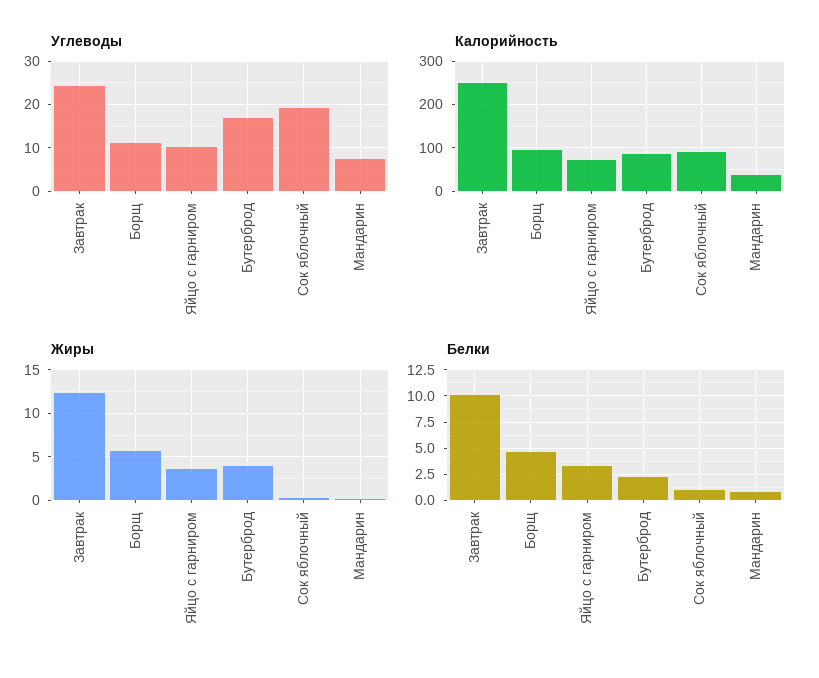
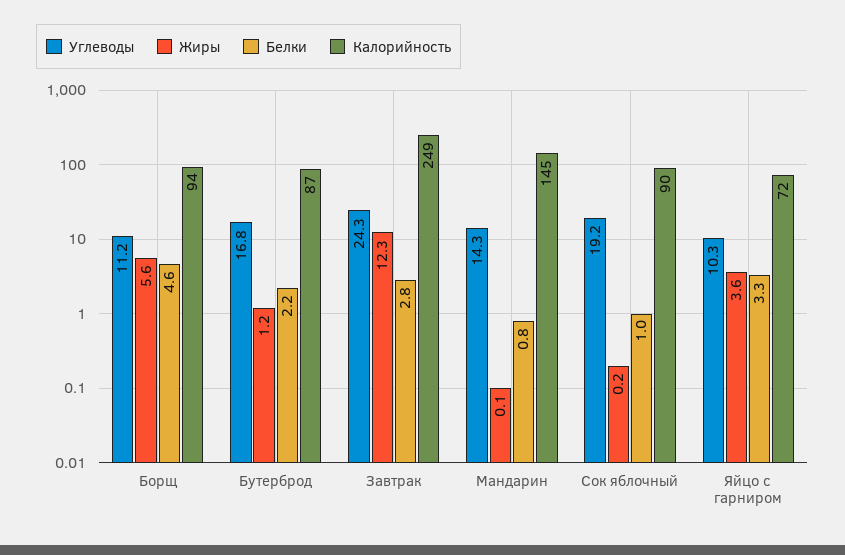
  {
    "Углеводы": {
      "Завтрак": 24.3,
      "Борщ": 11.2,
      "Яйцо с гарниром": 10.3,
      "Бутерброд": 16.8,
      "Сок яблочный": 19.2,
-     "Мандарин": 8
+     "Мандарин": 14.3
    },
    "Калорийность": {
      "Завтрак": 249,
      "Борщ": 94,
      "Яйцо с гарниром": 72,
      "Бутерброд": 87,
      "Сок яблочный": 90,
-     "Мандарин": 40
+     "Мандарин": 145
    },
    "Жиры": {
      "Завтрак": 12.3,
      "Борщ": 5.6,
      "Яйцо с гарниром": 3.6,
-     "Бутерброд": 4,
+     "Бутерброд": 1.2,
      "Сок яблочный": 0.2,
      "Мандарин": 0.1
    },
    "Белки": {
-     "Завтрак": 10,
+     "Завтрак": 2.8,
      "Борщ": 4.6,
      "Яйцо с гарниром": 3.3,
      "Бутерброд": 2.2,
      "Сок яблочный": 1,
      "Мандарин": 0.8
    }
  }

